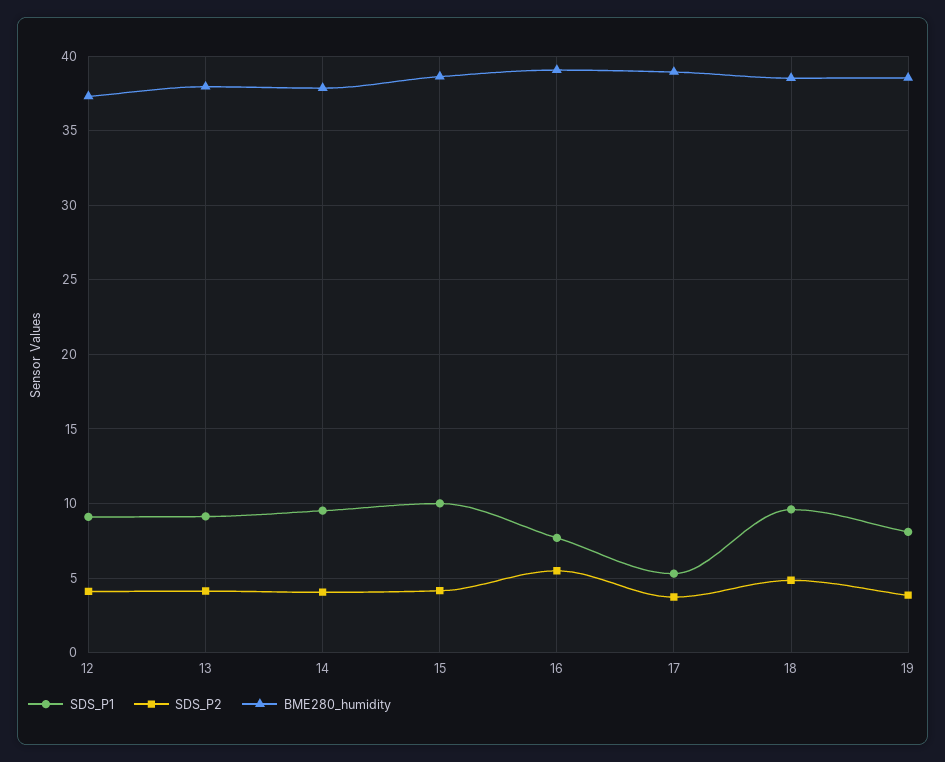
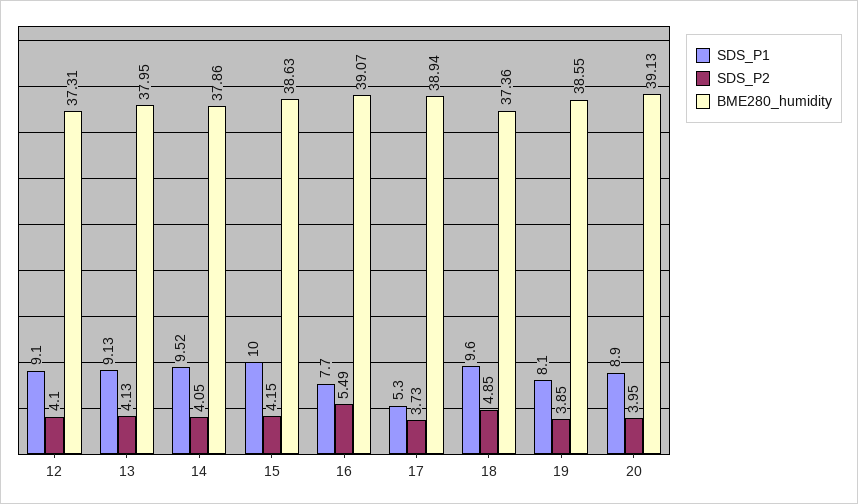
  {
    "SDS_P1": {
      "12": 9.1,
      "13": 9.13,
      "14": 9.52,
      "15": 10,
      "16": 7.7,
      "17": 5.3,
      "18": 9.6,
-     "19": 8.1
+     "19": 8.1,
+     "20": 8.9
    },
    "SDS_P2": {
      "12": 4.1,
      "13": 4.13,
      "14": 4.05,
      "15": 4.15,
      "16": 5.49,
      "17": 3.73,
      "18": 4.85,
-     "19": 3.85
+     "19": 3.85,
+     "20": 3.95
    },
    "BME280_humidity": {
      "12": 37.31,
      "13": 37.95,
      "14": 37.86,
      "15": 38.63,
      "16": 39.07,
      "17": 38.94,
-     "18": 38.5,
+     "18": 37.36,
-     "19": 38.55
+     "19": 38.55,
+     "20": 39.13
    }
  }

